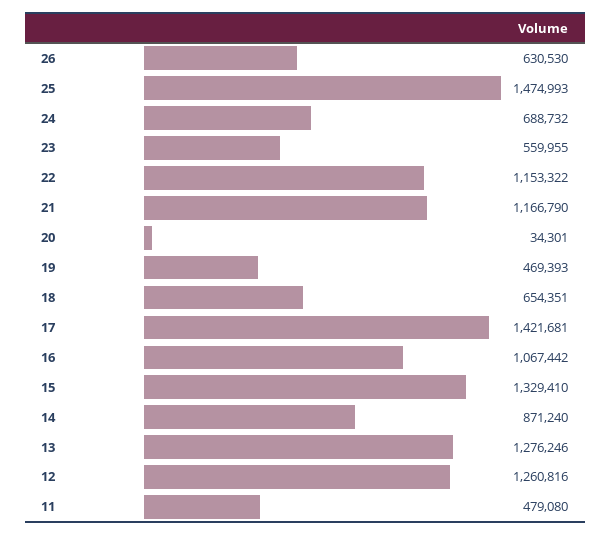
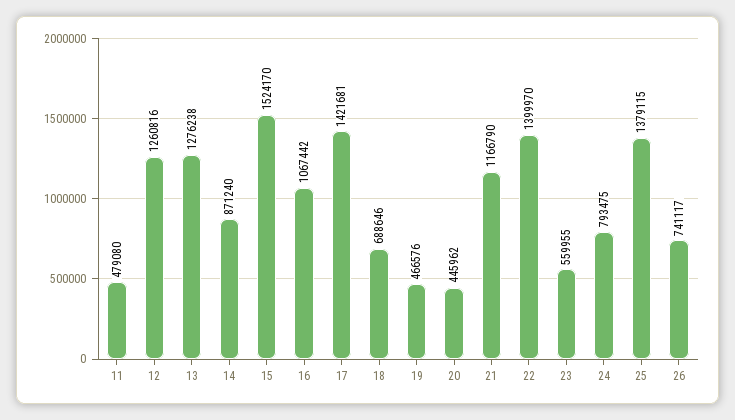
  {
-   "26": 630530,
+   "26": 741117,
-   "25": 1474993,
+   "25": 1379115,
-   "24": 688732,
+   "24": 793475,
    "23": 559955,
-   "22": 1153322,
+   "22": 1399970,
    "21": 1166790,
-   "20": 34301,
+   "20": 445962,
-   "19": 469393,
+   "19": 466576,
-   "18": 654351,
+   "18": 688646,
    "17": 1421681,
    "16": 1067442,
-   "15": 1329410,
+   "15": 1524170,
    "14": 871240,
-   "13": 1276246,
+   "13": 1276238,
    "12": 1260816,
    "11": 479080
  }

